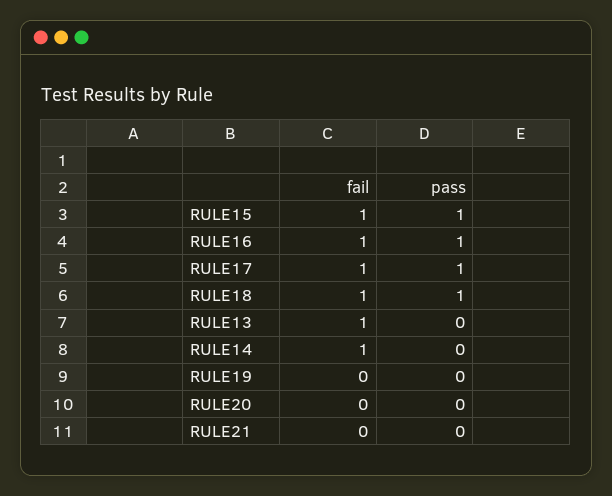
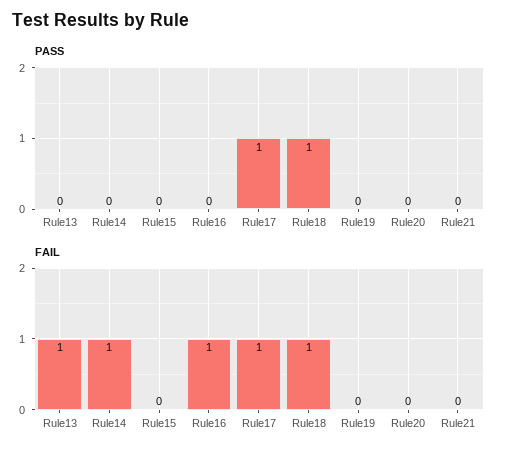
  {
    "fail": {
-     "RULE15": 1,
+     "RULE15": 0,
      "RULE16": 1,
      "RULE17": 1,
      "RULE18": 1,
      "RULE13": 1,
      "RULE14": 1,
      "RULE19": 0,
      "RULE20": 0,
      "RULE21": 0
    },
    "pass": {
-     "RULE15": 1,
+     "RULE15": 0,
-     "RULE16": 1,
+     "RULE16": 0,
      "RULE17": 1,
      "RULE18": 1,
      "RULE13": 0,
      "RULE14": 0,
      "RULE19": 0,
      "RULE20": 0,
      "RULE21": 0
    }
  }

